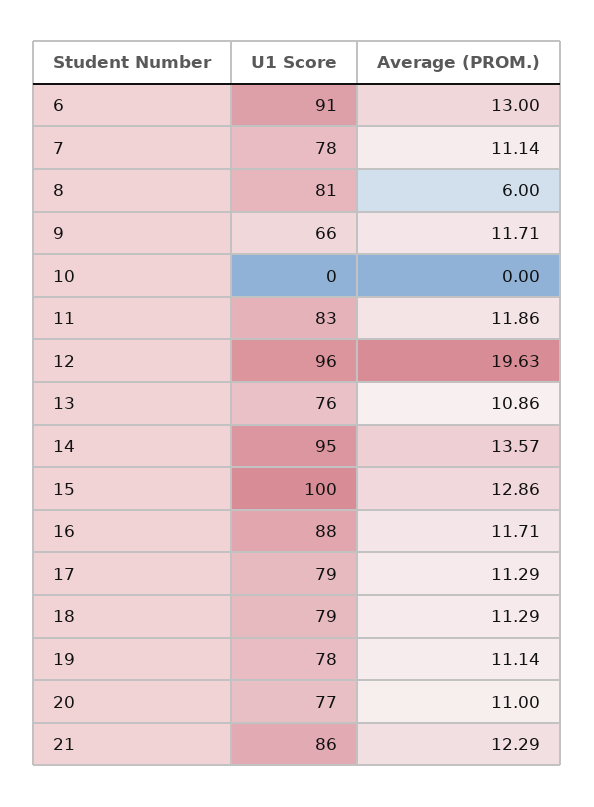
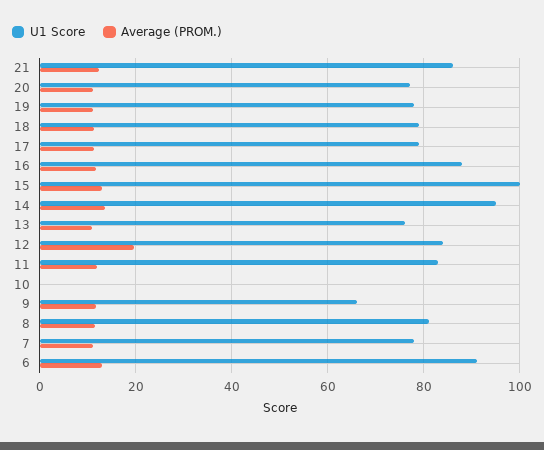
  {
    "U1 Score": {
      "6": 91,
      "7": 78,
      "8": 81,
      "9": 66,
      "10": 0,
      "11": 83,
-     "12": 96,
+     "12": 84,
      "13": 76,
      "14": 95,
      "15": 100,
      "16": 88,
      "17": 79,
      "18": 79,
      "19": 78,
      "20": 77,
      "21": 86
    },
    "Average (PROM.)": {
      "6": 13,
      "7": 11.14,
-     "8": 6,
+     "8": 12,
      "9": 11.71,
      "10": 0,
      "11": 11.86,
      "12": 19.63,
      "13": 10.86,
      "14": 13.57,
      "15": 12.86,
      "16": 11.71,
      "17": 11.29,
      "18": 11.29,
      "19": 11.14,
      "20": 11,
      "21": 12.29
    }
  }

